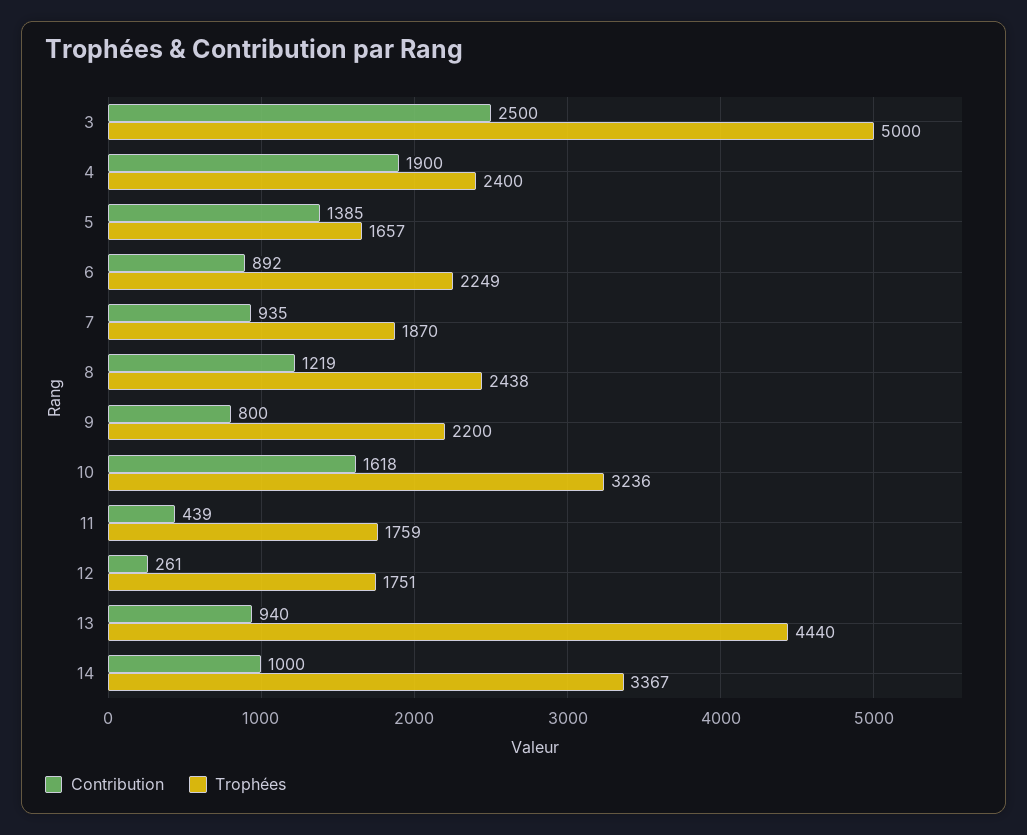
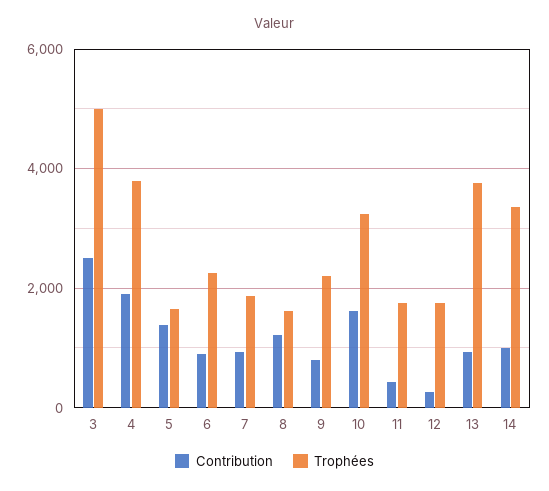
  {
    "Contribution": {
      "3": 2500,
      "4": 1900,
      "5": 1385,
      "6": 892,
      "7": 935,
      "8": 1219,
      "9": 800,
      "10": 1618,
      "11": 439,
      "12": 261,
      "13": 940,
      "14": 1000
    },
    "Trophées": {
      "3": 5000,
-     "4": 2400,
+     "4": 3800,
      "5": 1657,
      "6": 2249,
      "7": 1870,
-     "8": 2438,
+     "8": 1600,
      "9": 2200,
      "10": 3236,
      "11": 1759,
      "12": 1751,
-     "13": 4440,
+     "13": 3800,
      "14": 3367
    }
  }

